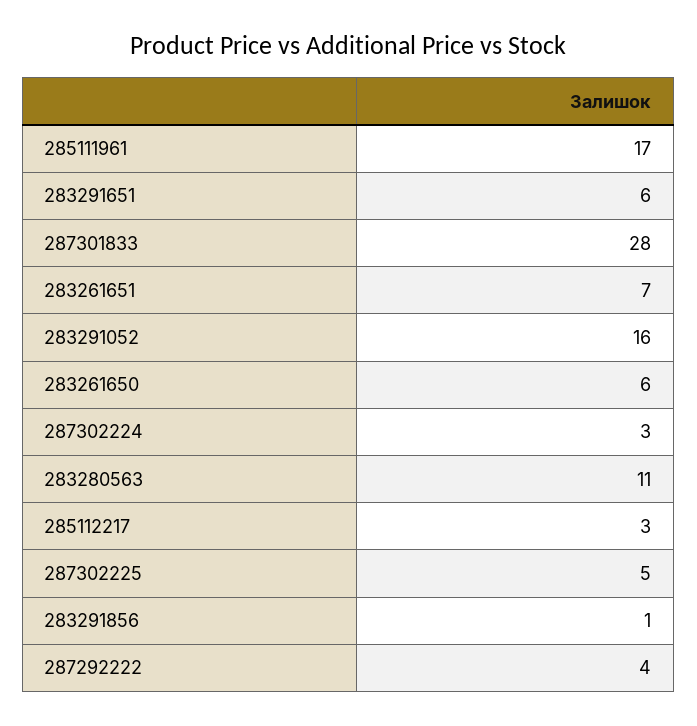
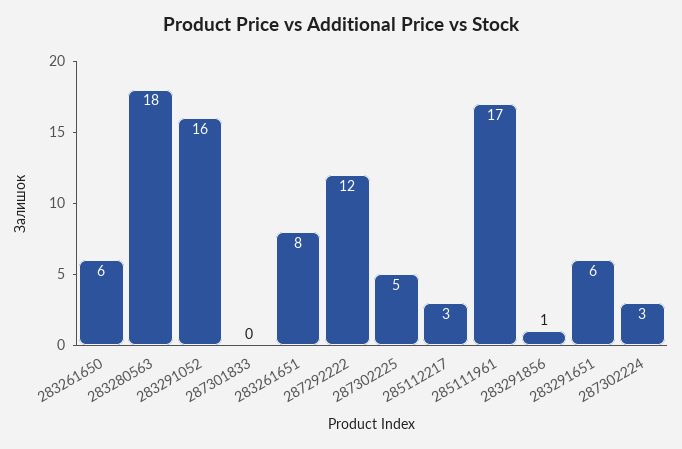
  {
    "285111961": 17,
    "283291651": 6,
-   "287301833": 28,
+   "287301833": 0,
-   "283261651": 7,
+   "283261651": 8,
    "283291052": 16,
    "283261650": 6,
    "287302224": 3,
-   "283280563": 11,
+   "283280563": 18,
    "285112217": 3,
    "287302225": 5,
    "283291856": 1,
-   "287292222": 4
+   "287292222": 12
  }

